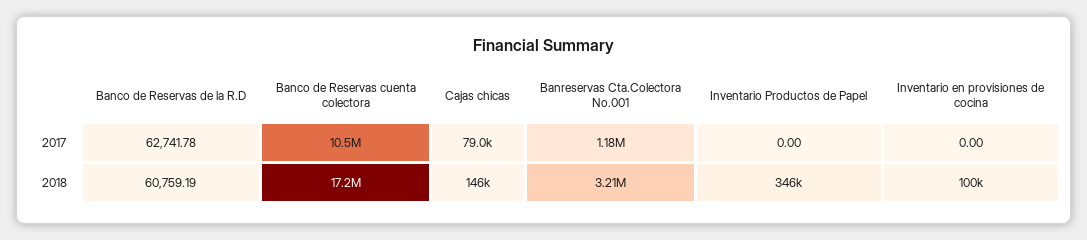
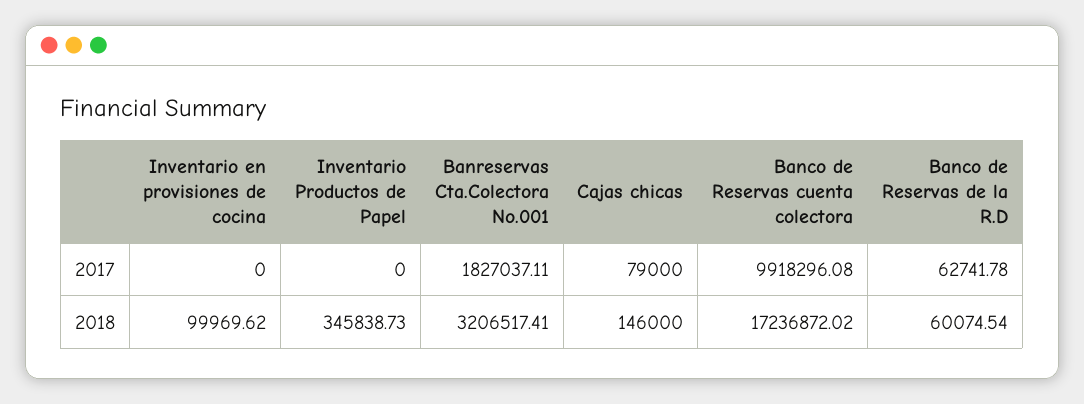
  {
    "Banco de Reservas de la R.D": {
      "2017": 62741.78,
-     "2018": 60759.19
+     "2018": 60074.54
    },
    "Banco de Reservas cuenta colectora": {
-     "2017": 10500000,
+     "2017": 9918296.08,
      "2018": 17236872.02
    },
    "Cajas chicas": {
      "2017": 79000,
      "2018": 146000
    },
    "Banreservas Cta.Colectora No.001": {
-     "2017": 1180000,
+     "2017": 1827037.11,
      "2018": 3206517.41
    },
    "Inventario Productos de Papel": {
      "2017": 0,
      "2018": 345838.73
    },
    "Inventario en provisiones de cocina": {
      "2017": 0,
      "2018": 99969.62
    }
  }

